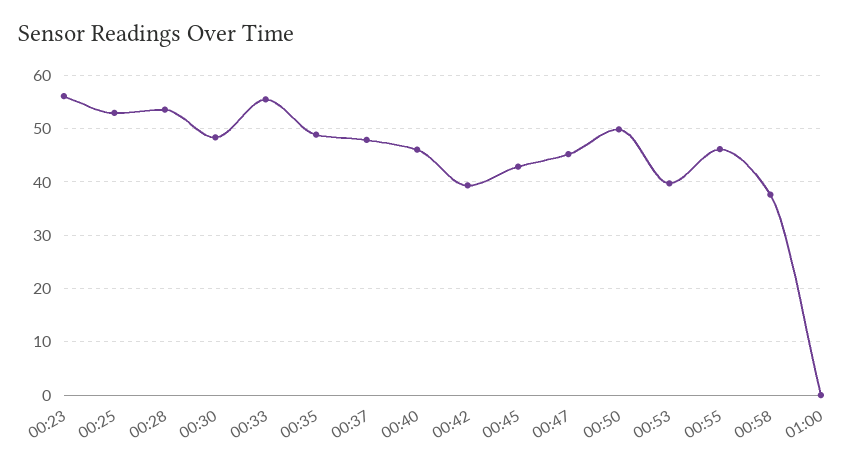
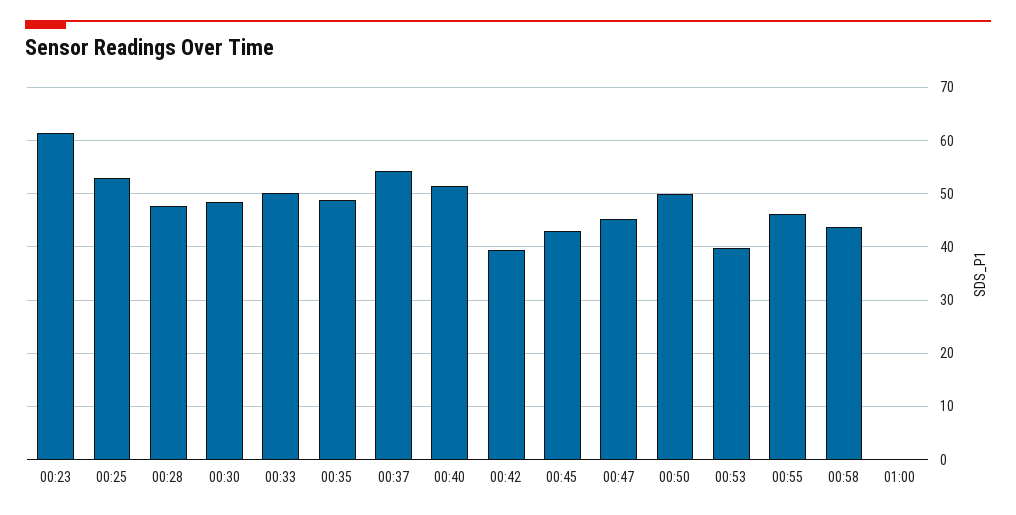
  {
-   "00:23": 56,
+   "00:23": 62,
    "00:25": 52,
-   "00:28": 54,
+   "00:28": 48,
    "00:30": 48,
-   "00:33": 56,
+   "00:33": 50,
    "00:35": 48,
-   "00:37": 48,
+   "00:37": 54,
-   "00:40": 46,
+   "00:40": 52,
    "00:42": 40,
    "00:45": 42,
    "00:47": 46,
    "00:50": 50,
    "00:53": 40,
    "00:55": 46,
-   "00:58": 38,
+   "00:58": 44,
    "01:00": 0
  }

